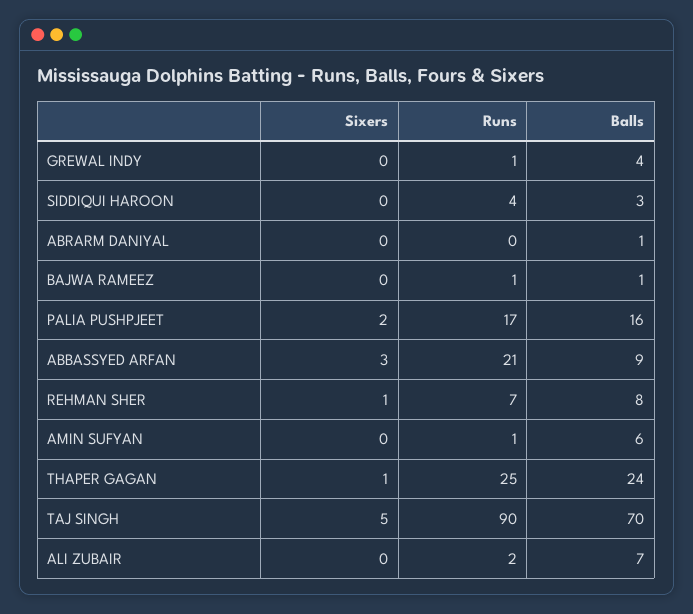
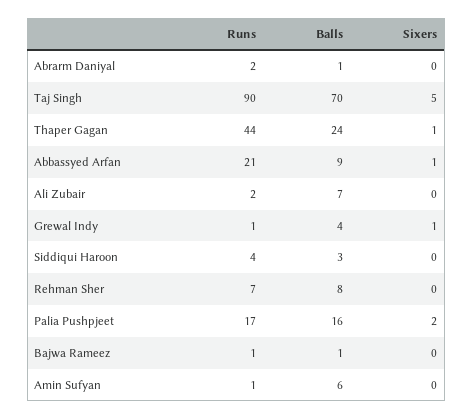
  {
    "Sixers": {
-     "GREWAL INDY": 0,
+     "GREWAL INDY": 1,
      "SIDDIQUI HAROON": 0,
      "ABRARM DANIYAL": 0,
      "BAJWA RAMEEZ": 0,
      "PALIA PUSHPJEET": 2,
-     "ABBASSYED ARFAN": 3,
+     "ABBASSYED ARFAN": 1,
-     "REHMAN SHER": 1,
+     "REHMAN SHER": 0,
      "AMIN SUFYAN": 0,
      "THAPER GAGAN": 1,
      "TAJ SINGH": 5,
      "ALI ZUBAIR": 0
    },
    "Runs": {
      "GREWAL INDY": 1,
      "SIDDIQUI HAROON": 4,
-     "ABRARM DANIYAL": 0,
+     "ABRARM DANIYAL": 2,
      "BAJWA RAMEEZ": 1,
      "PALIA PUSHPJEET": 17,
      "ABBASSYED ARFAN": 21,
      "REHMAN SHER": 7,
      "AMIN SUFYAN": 1,
-     "THAPER GAGAN": 25,
+     "THAPER GAGAN": 44,
      "TAJ SINGH": 90,
      "ALI ZUBAIR": 2
    },
    "Balls": {
      "GREWAL INDY": 4,
      "SIDDIQUI HAROON": 3,
      "ABRARM DANIYAL": 1,
      "BAJWA RAMEEZ": 1,
      "PALIA PUSHPJEET": 16,
      "ABBASSYED ARFAN": 9,
      "REHMAN SHER": 8,
      "AMIN SUFYAN": 6,
      "THAPER GAGAN": 24,
      "TAJ SINGH": 70,
      "ALI ZUBAIR": 7
    }
  }

